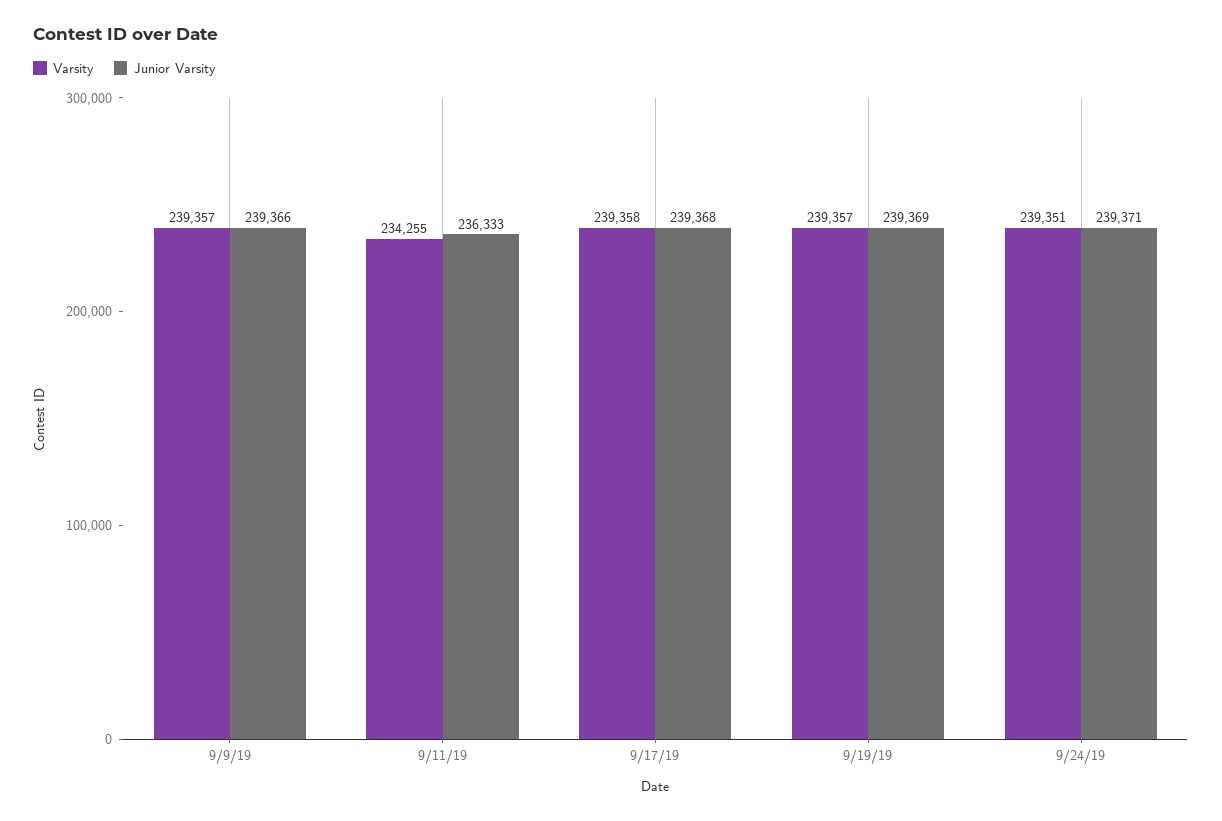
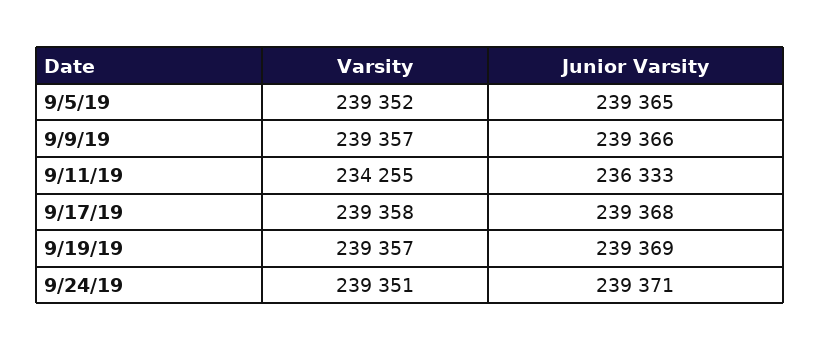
  {
    "Varsity": {
      "9/9/19": 239357,
      "9/11/19": 234255,
      "9/17/19": 239358,
      "9/19/19": 239357,
-     "9/24/19": 239351
+     "9/24/19": 239351,
+     "9/5/19": 239352
    },
    "Junior Varsity": {
      "9/9/19": 239366,
      "9/11/19": 236333,
      "9/17/19": 239368,
      "9/19/19": 239369,
-     "9/24/19": 239371
+     "9/24/19": 239371,
+     "9/5/19": 239365
    }
  }

